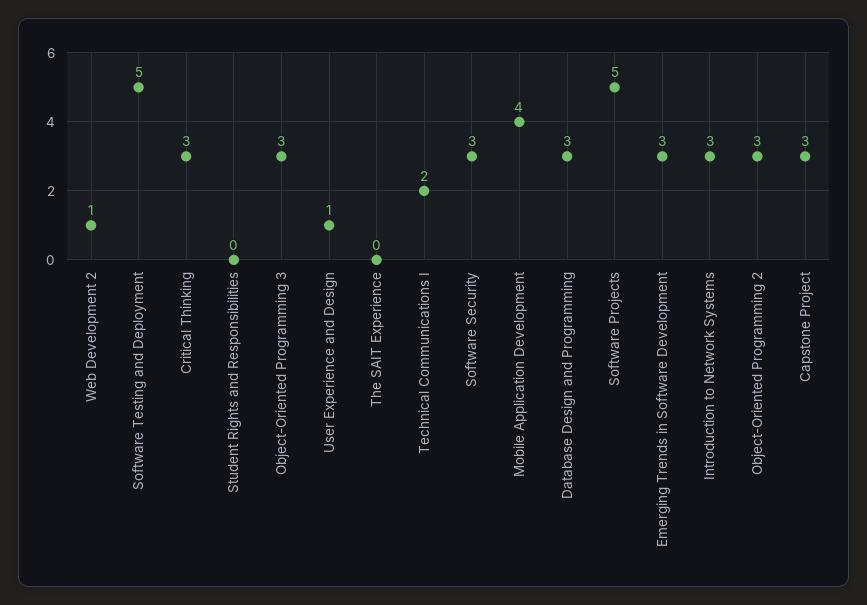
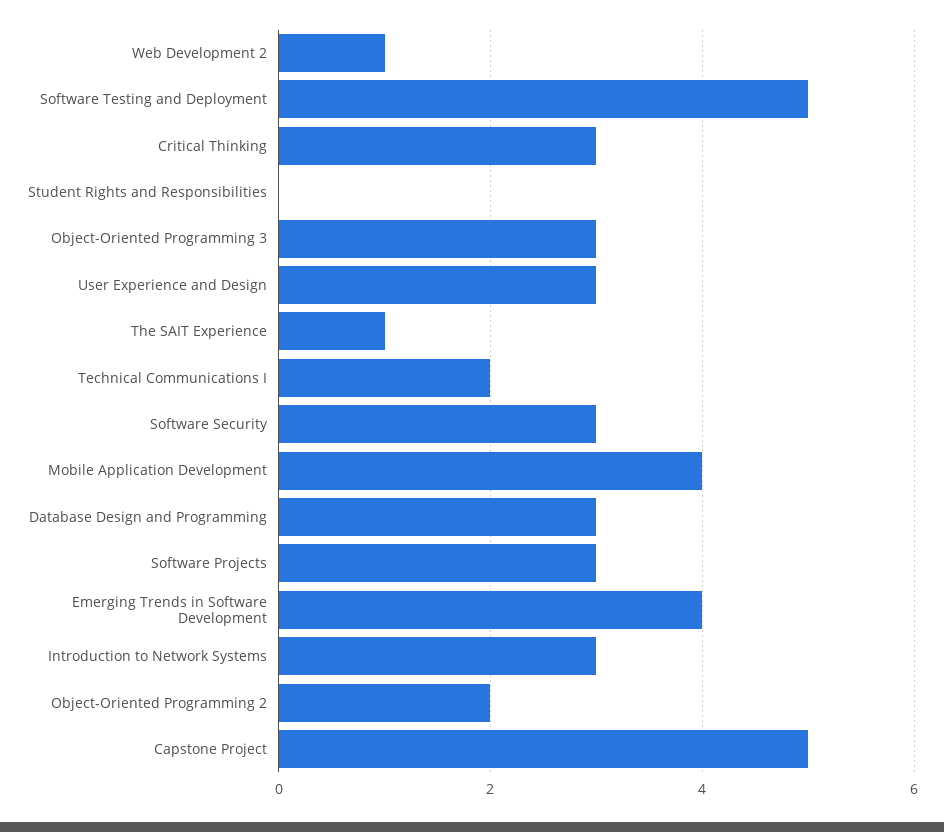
  {
    "Web Development 2": 1,
    "Software Testing and Deployment": 5,
    "Critical Thinking": 3,
    "Student Rights and Responsibilities": 0,
    "Object-Oriented Programming 3": 3,
-   "User Experience and Design": 1,
+   "User Experience and Design": 3,
-   "The SAIT Experience": 0,
+   "The SAIT Experience": 1,
    "Technical Communications I": 2,
    "Software Security": 3,
    "Mobile Application Development": 4,
    "Database Design and Programming": 3,
-   "Software Projects": 5,
+   "Software Projects": 3,
-   "Emerging Trends in Software Development": 3,
+   "Emerging Trends in Software Development": 4,
    "Introduction to Network Systems": 3,
-   "Object-Oriented Programming 2": 3,
+   "Object-Oriented Programming 2": 2,
-   "Capstone Project": 3
+   "Capstone Project": 5
  }

